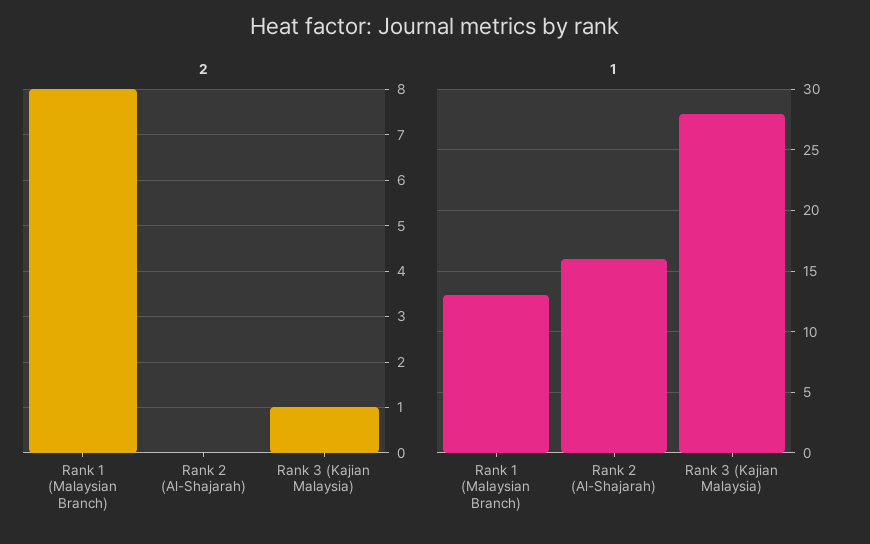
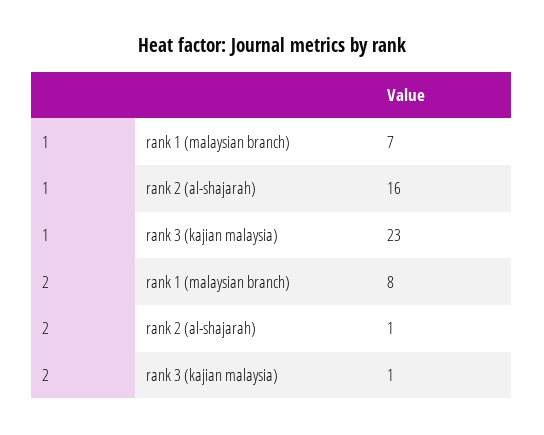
  {
    "2": {
      "Rank 1 (Malaysian Branch)": 8,
-     "Rank 2 (Al-Shajarah)": 0,
+     "Rank 2 (Al-Shajarah)": 1,
      "Rank 3 (Kajian Malaysia)": 1
    },
    "1": {
-     "Rank 1 (Malaysian Branch)": 13,
+     "Rank 1 (Malaysian Branch)": 7,
      "Rank 2 (Al-Shajarah)": 16,
-     "Rank 3 (Kajian Malaysia)": 28
+     "Rank 3 (Kajian Malaysia)": 23
    }
  }

